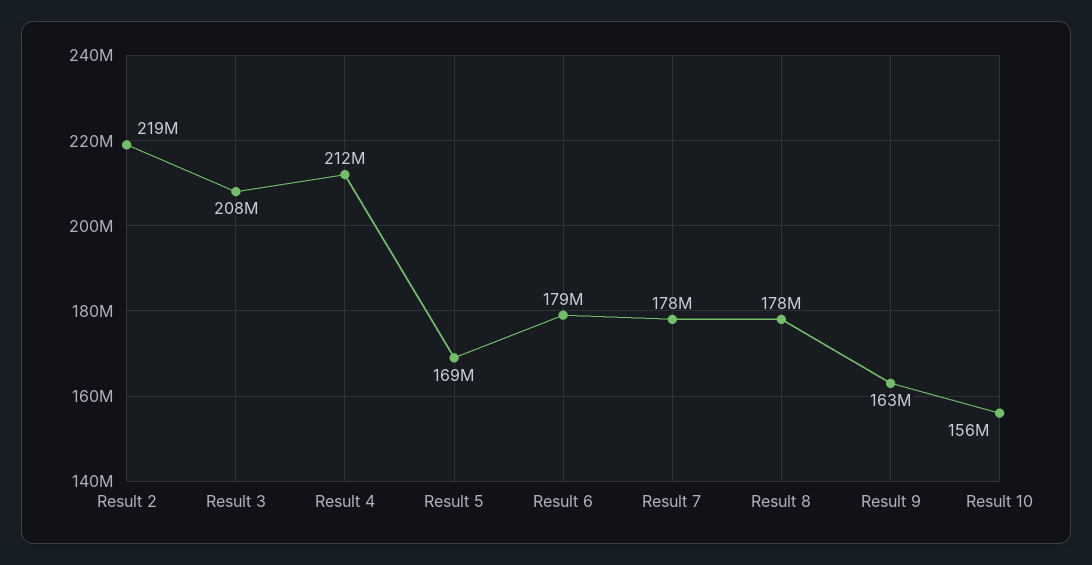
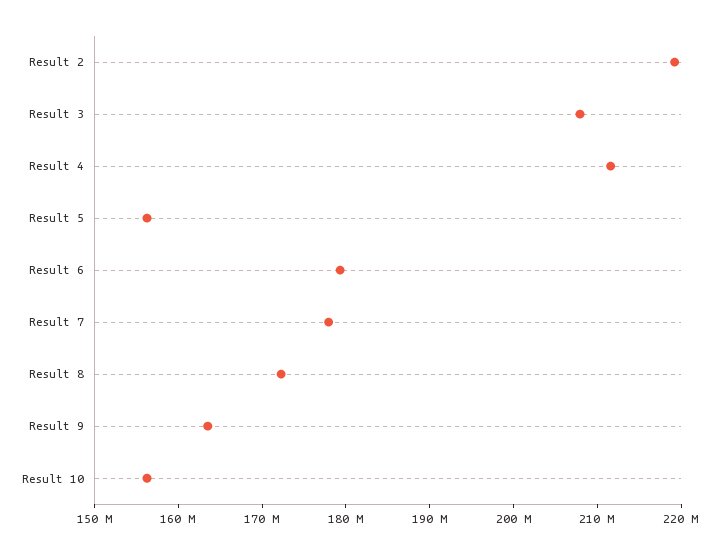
  {
    "Result 2": 219000000,
    "Result 3": 208000000,
    "Result 4": 212000000,
-   "Result 5": 169000000,
+   "Result 5": 156000000,
    "Result 6": 179000000,
    "Result 7": 178000000,
-   "Result 8": 178000000,
+   "Result 8": 172000000,
    "Result 9": 163000000,
    "Result 10": 156000000
  }

